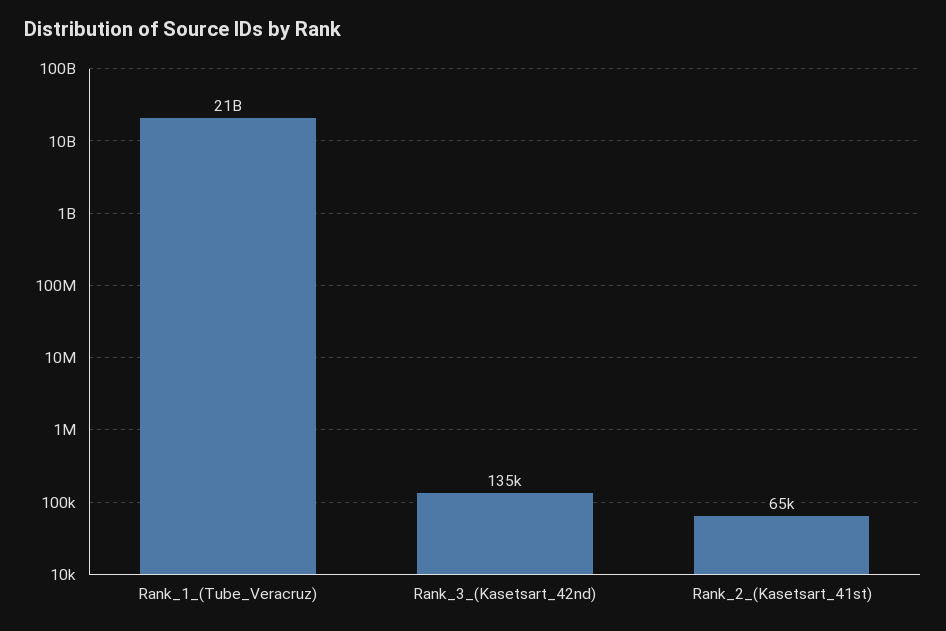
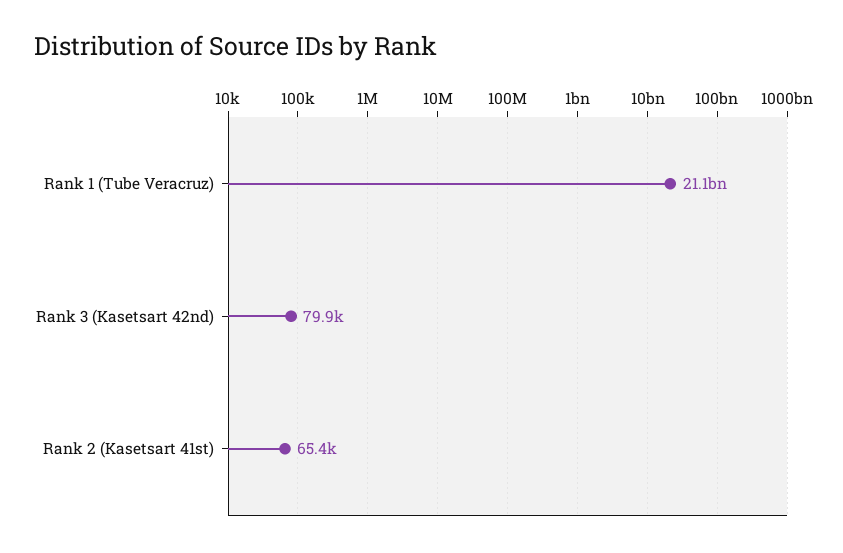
  {
    "Rank_1_(Tube_Veracruz)": 21100000000,
-   "Rank_3_(Kasetsart_42nd)": 135000,
+   "Rank_3_(Kasetsart_42nd)": 79900,
    "Rank_2_(Kasetsart_41st)": 65400
  }

